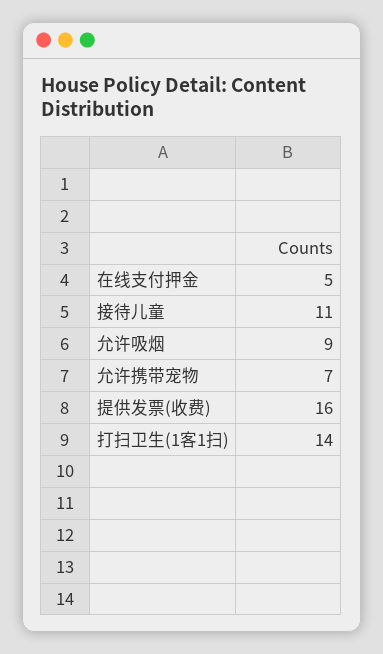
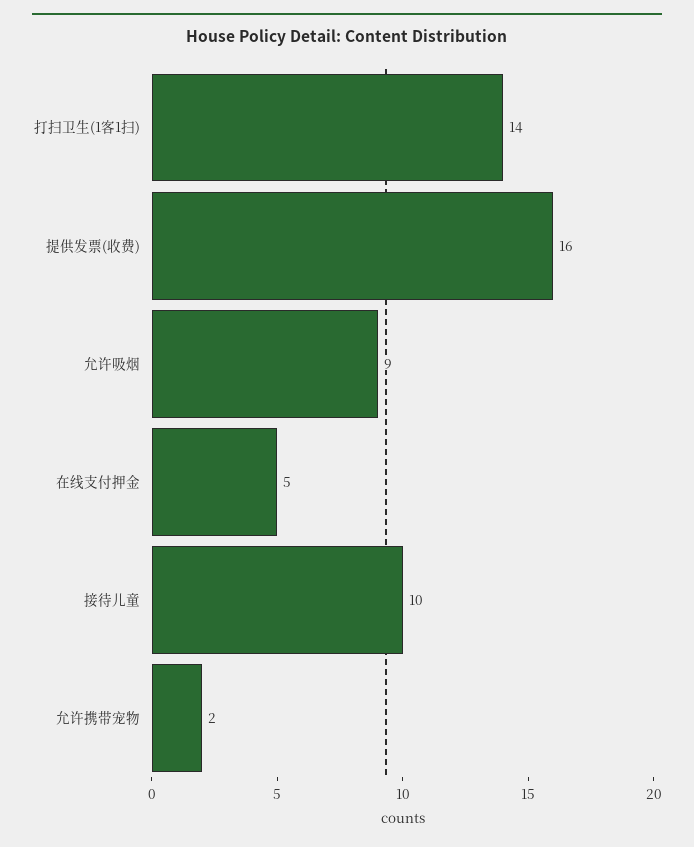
  {
    "在线支付押金": 5,
-   "接待儿童": 11,
+   "接待儿童": 10,
    "允许吸烟": 9,
-   "允许携带宠物": 7,
+   "允许携带宠物": 2,
    "提供发票(收费)": 16,
    "打扫卫生(1客1扫)": 14
  }

